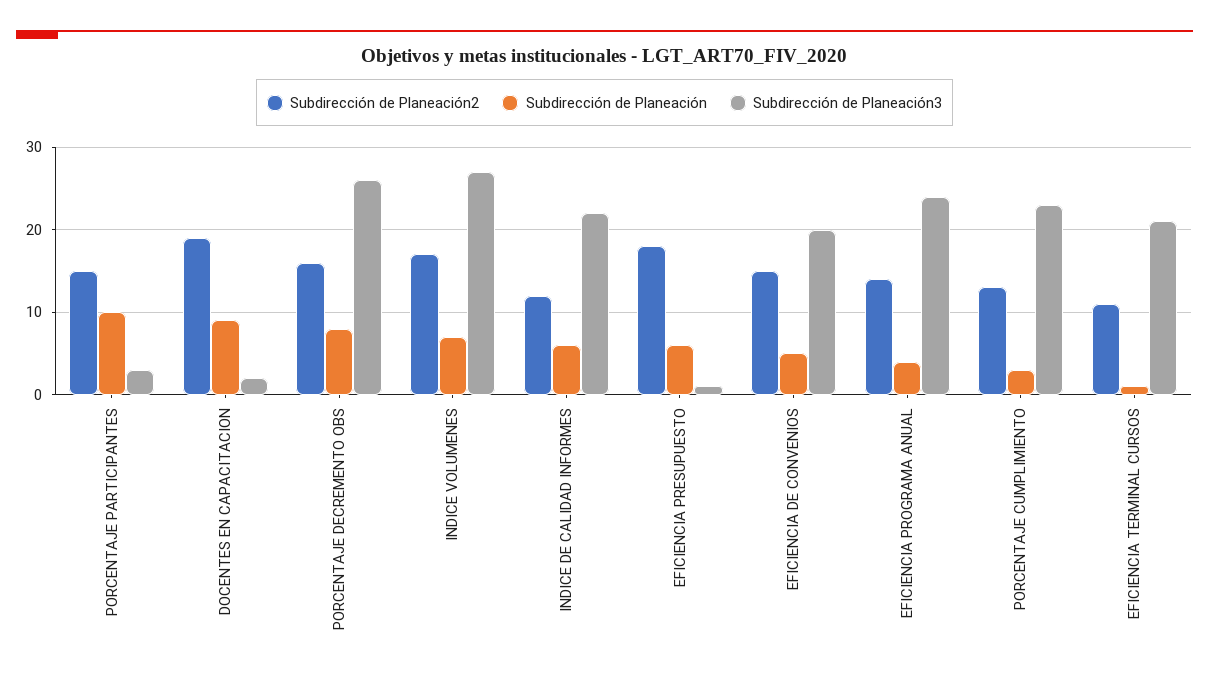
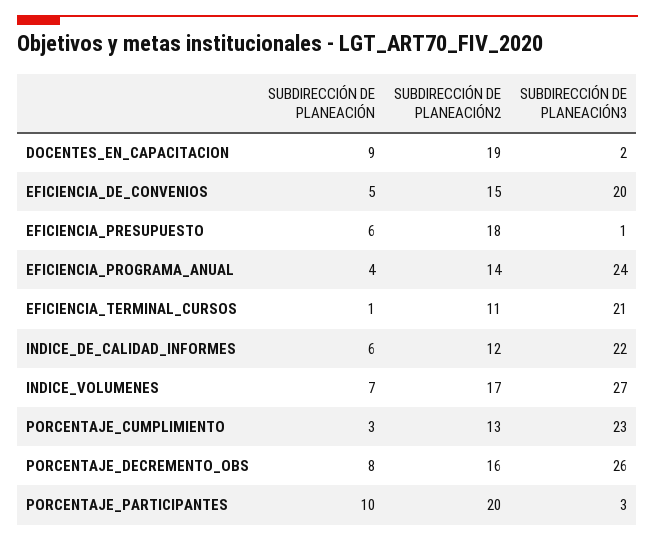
  {
    "Subdirección de Planeación2": {
-     "PORCENTAJE PARTICIPANTES": 15,
+     "PORCENTAJE PARTICIPANTES": 20,
      "DOCENTES EN CAPACITACION": 19,
      "PORCENTAJE DECREMENTO OBS": 16,
      "INDICE VOLUMENES": 17,
      "INDICE DE CALIDAD INFORMES": 12,
      "EFICIENCIA PRESUPUESTO": 18,
      "EFICIENCIA DE CONVENIOS": 15,
      "EFICIENCIA PROGRAMA ANUAL": 14,
      "PORCENTAJE CUMPLIMIENTO": 13,
      "EFICIENCIA TERMINAL CURSOS": 11
    },
    "Subdirección de Planeación": {
      "PORCENTAJE PARTICIPANTES": 10,
      "DOCENTES EN CAPACITACION": 9,
      "PORCENTAJE DECREMENTO OBS": 8,
      "INDICE VOLUMENES": 7,
      "INDICE DE CALIDAD INFORMES": 6,
      "EFICIENCIA PRESUPUESTO": 6,
      "EFICIENCIA DE CONVENIOS": 5,
      "EFICIENCIA PROGRAMA ANUAL": 4,
      "PORCENTAJE CUMPLIMIENTO": 3,
      "EFICIENCIA TERMINAL CURSOS": 1
    },
    "Subdirección de Planeación3": {
      "PORCENTAJE PARTICIPANTES": 3,
      "DOCENTES EN CAPACITACION": 2,
      "PORCENTAJE DECREMENTO OBS": 26,
      "INDICE VOLUMENES": 27,
      "INDICE DE CALIDAD INFORMES": 22,
      "EFICIENCIA PRESUPUESTO": 1,
      "EFICIENCIA DE CONVENIOS": 20,
      "EFICIENCIA PROGRAMA ANUAL": 24,
      "PORCENTAJE CUMPLIMIENTO": 23,
      "EFICIENCIA TERMINAL CURSOS": 21
    }
  }

